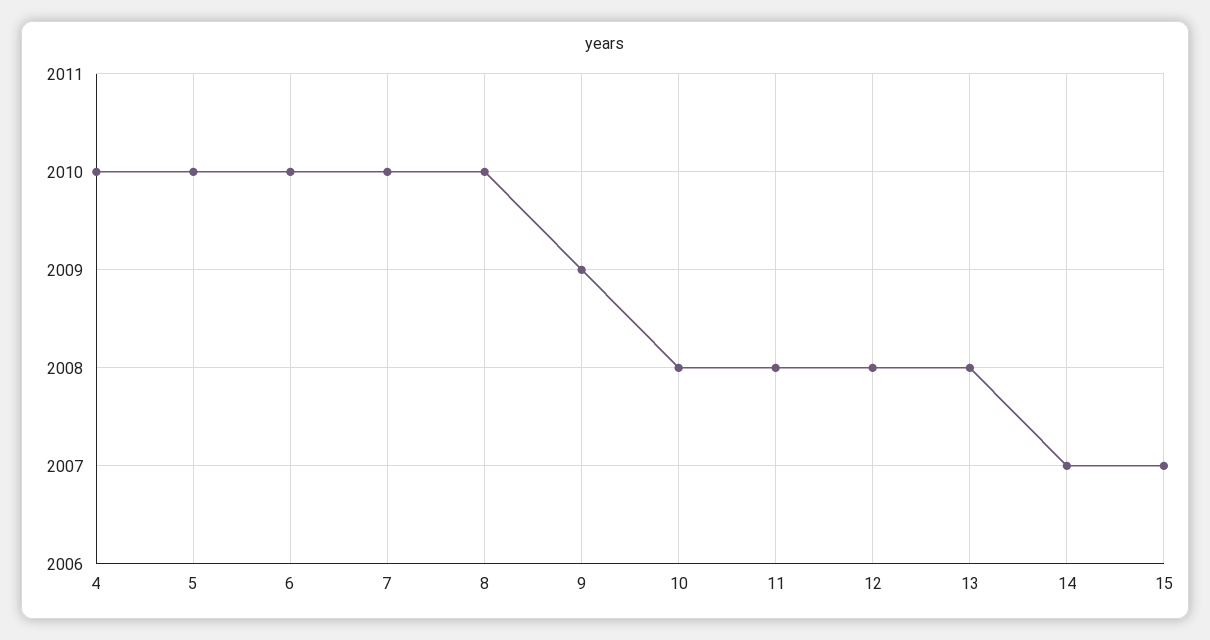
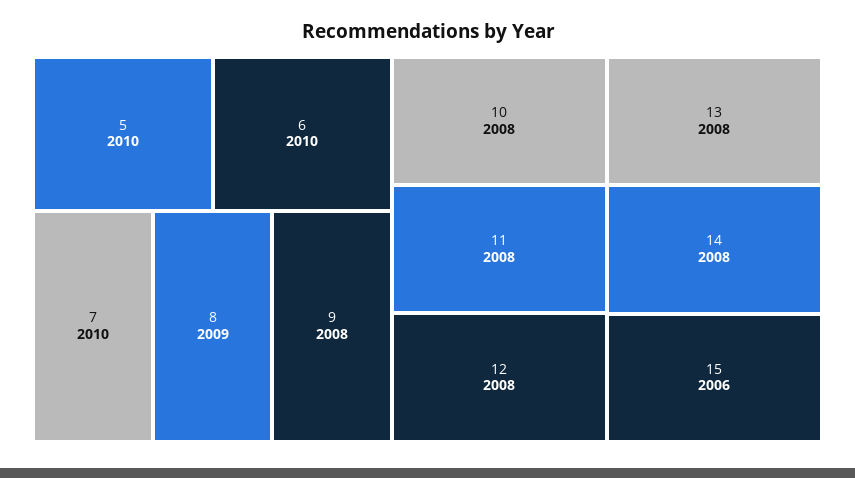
  {
-   "4": 2010,
    "5": 2010,
    "6": 2010,
    "7": 2010,
-   "8": 2010,
+   "8": 2009,
-   "9": 2009,
+   "9": 2008,
    "10": 2008,
    "11": 2008,
    "12": 2008,
    "13": 2008,
-   "14": 2007,
+   "14": 2008,
-   "15": 2007
+   "15": 2006
  }

